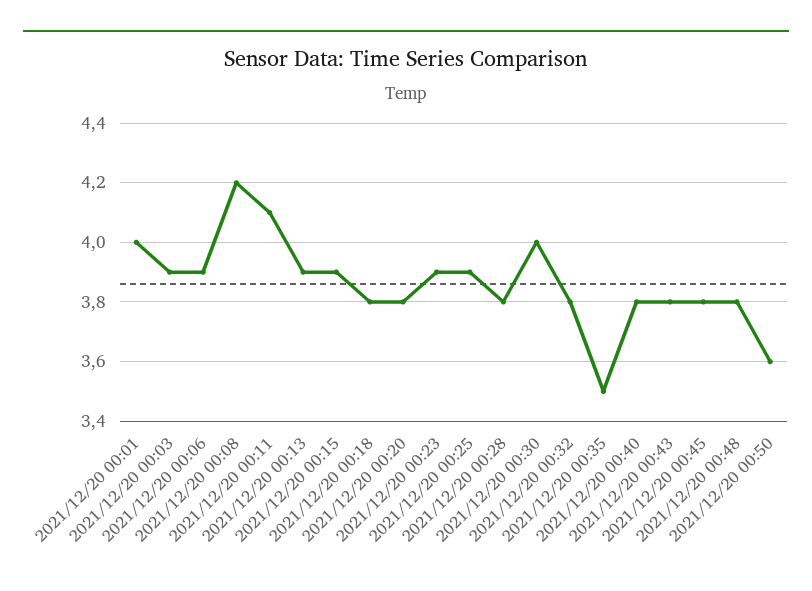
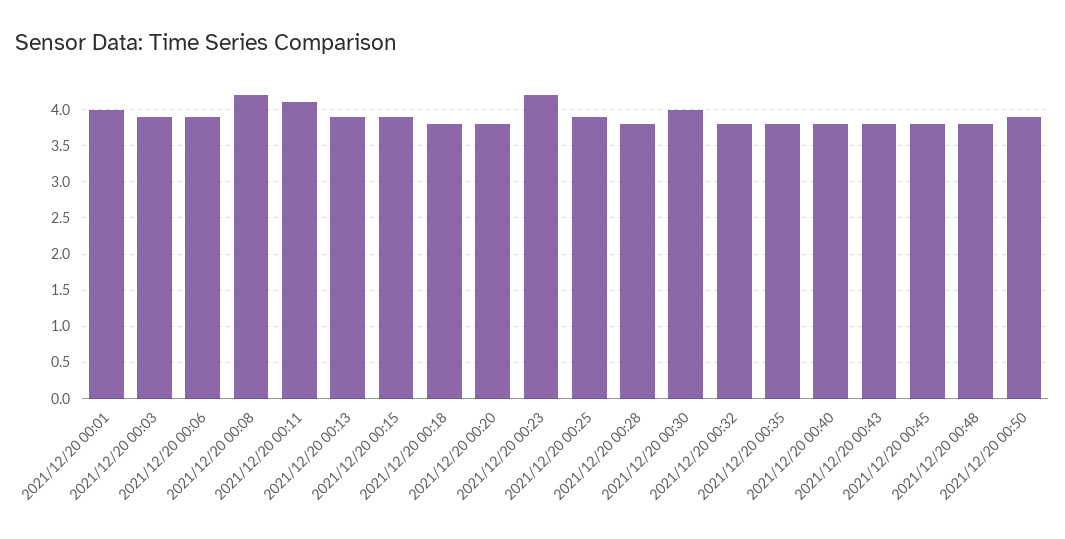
  {
    "2021/12/20 00:01": 4,
    "2021/12/20 00:03": 3.9,
    "2021/12/20 00:06": 3.9,
    "2021/12/20 00:08": 4.2,
    "2021/12/20 00:11": 4.1,
    "2021/12/20 00:13": 3.9,
    "2021/12/20 00:15": 3.9,
    "2021/12/20 00:18": 3.8,
    "2021/12/20 00:20": 3.8,
-   "2021/12/20 00:23": 3.9,
+   "2021/12/20 00:23": 4.2,
    "2021/12/20 00:25": 3.9,
    "2021/12/20 00:28": 3.8,
    "2021/12/20 00:30": 4,
    "2021/12/20 00:32": 3.8,
-   "2021/12/20 00:35": 3.5,
+   "2021/12/20 00:35": 3.8,
    "2021/12/20 00:40": 3.8,
    "2021/12/20 00:43": 3.8,
    "2021/12/20 00:45": 3.8,
    "2021/12/20 00:48": 3.8,
-   "2021/12/20 00:50": 3.6
+   "2021/12/20 00:50": 3.9
  }

